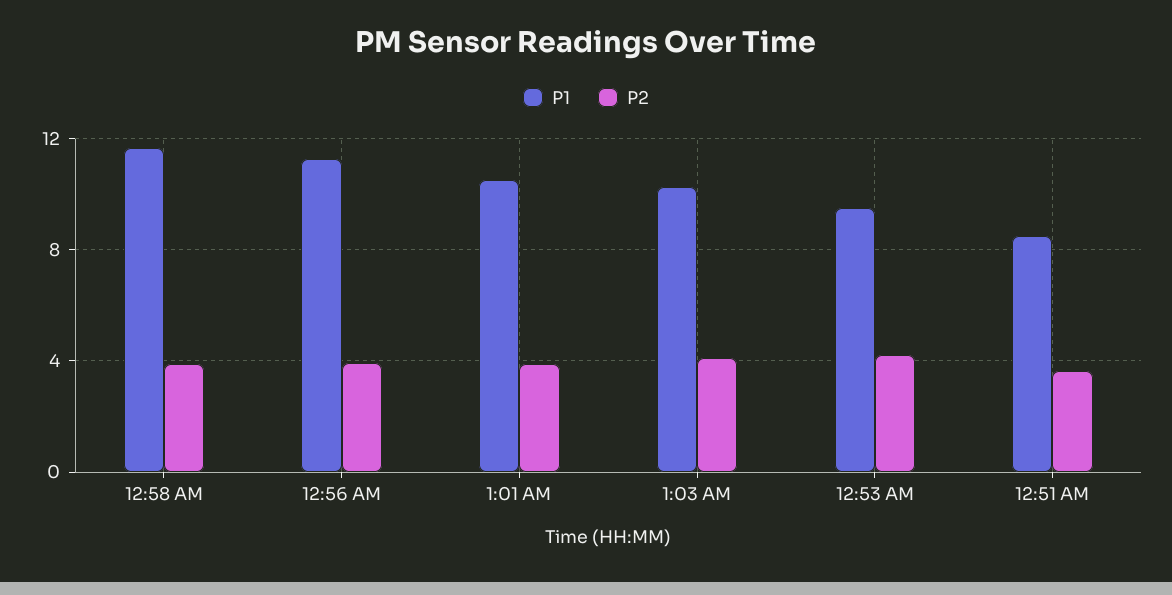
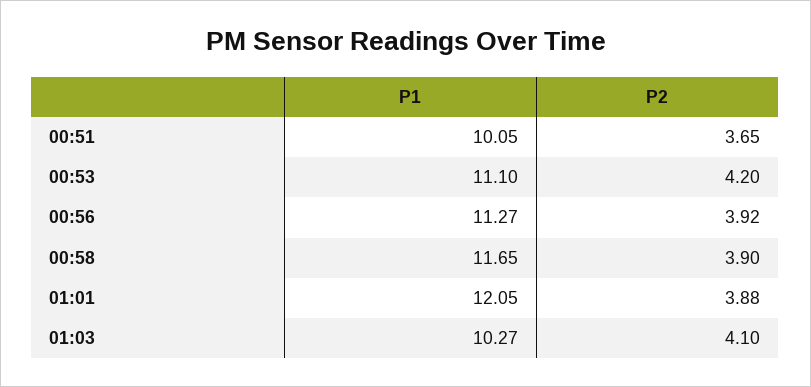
  {
    "P1": {
      "12:58 AM": 11.65,
      "12:56 AM": 11.27,
-     "1:01 AM": 10.5,
+     "1:01 AM": 12.05,
      "1:03 AM": 10.27,
-     "12:53 AM": 9.5,
+     "12:53 AM": 11.1,
-     "12:51 AM": 8.5
+     "12:51 AM": 10.05
    },
    "P2": {
      "12:58 AM": 3.9,
      "12:56 AM": 3.92,
      "1:01 AM": 3.88,
      "1:03 AM": 4.1,
      "12:53 AM": 4.2,
      "12:51 AM": 3.65
    }
  }

